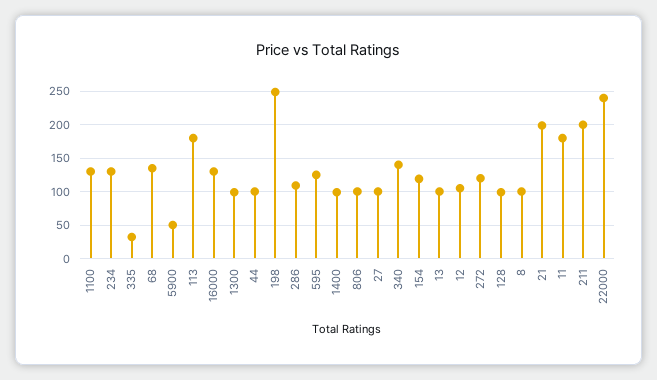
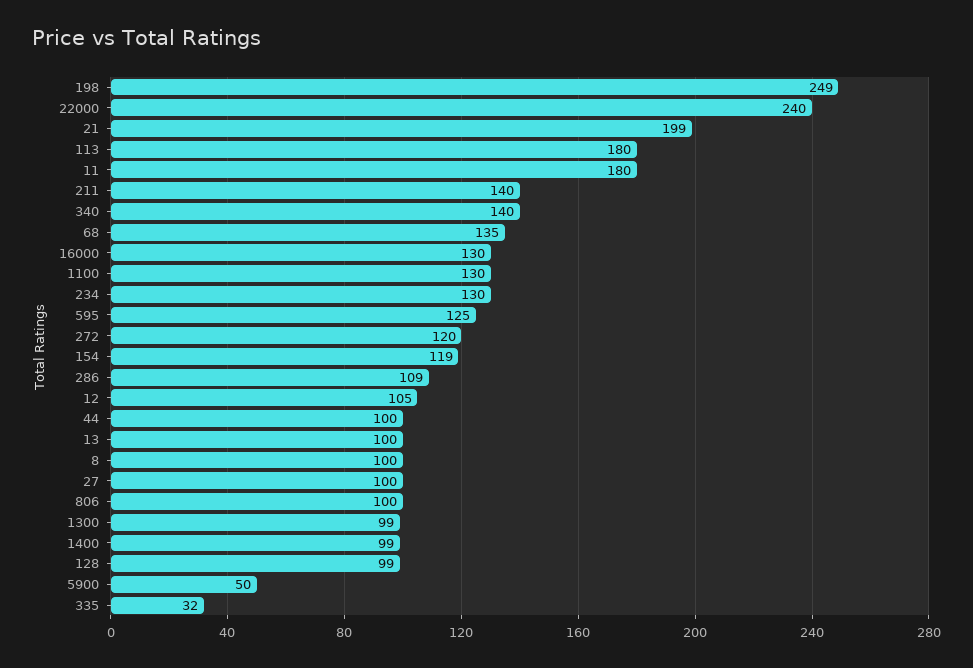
  {
    "1100": 130,
    "234": 130,
    "335": 32,
    "68": 135,
    "5900": 50,
    "113": 180,
    "16000": 130,
    "1300": 99,
    "44": 100,
    "198": 249,
    "286": 109,
    "595": 125,
    "1400": 99,
    "806": 100,
    "27": 100,
    "340": 140,
    "154": 119,
    "13": 100,
    "12": 105,
    "272": 120,
    "128": 99,
    "8": 100,
    "21": 199,
    "11": 180,
-   "211": 200,
+   "211": 140,
    "22000": 240
  }

